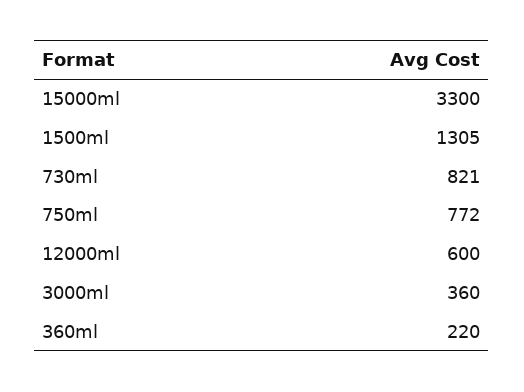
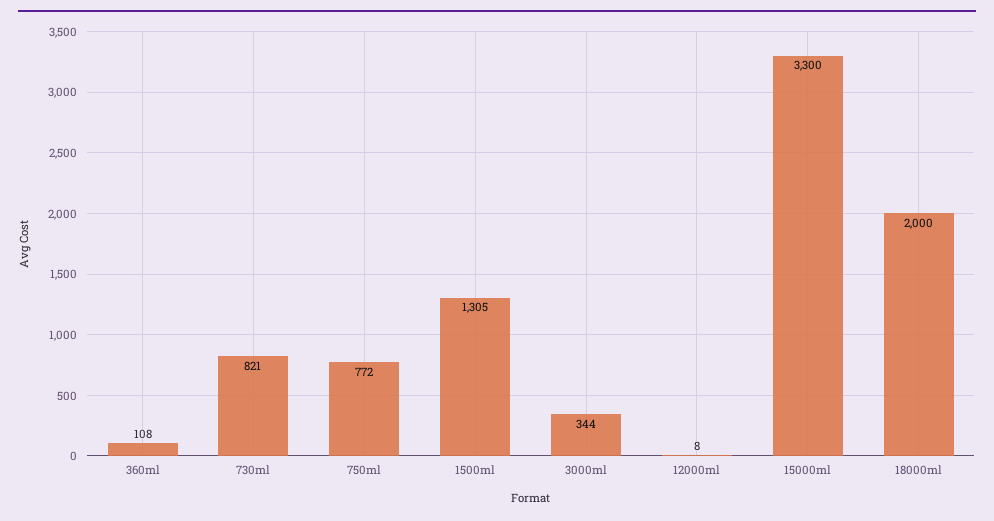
  {
    "15000ml": 3300,
    "1500ml": 1305,
    "730ml": 821,
    "750ml": 772,
-   "12000ml": 600,
+   "12000ml": 8,
-   "3000ml": 360,
+   "3000ml": 344,
-   "360ml": 220
+   "360ml": 108,
+   "18000ml": 2000
  }

